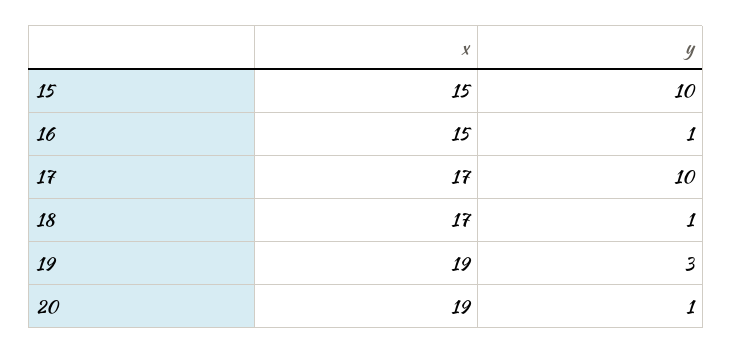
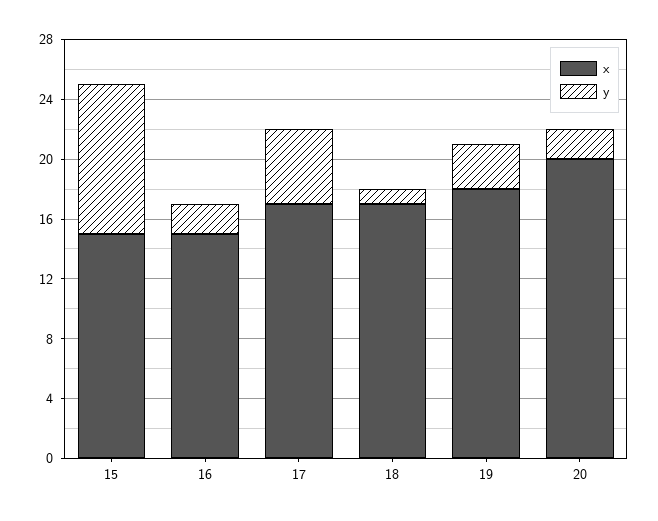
  {
    "x": {
      "15": 15,
      "16": 15,
      "17": 17,
      "18": 17,
-     "19": 19,
+     "19": 18,
-     "20": 19
+     "20": 20
    },
    "y": {
      "15": 10,
-     "16": 1,
+     "16": 2,
-     "17": 10,
+     "17": 5,
      "18": 1,
      "19": 3,
-     "20": 1
+     "20": 2
    }
  }

